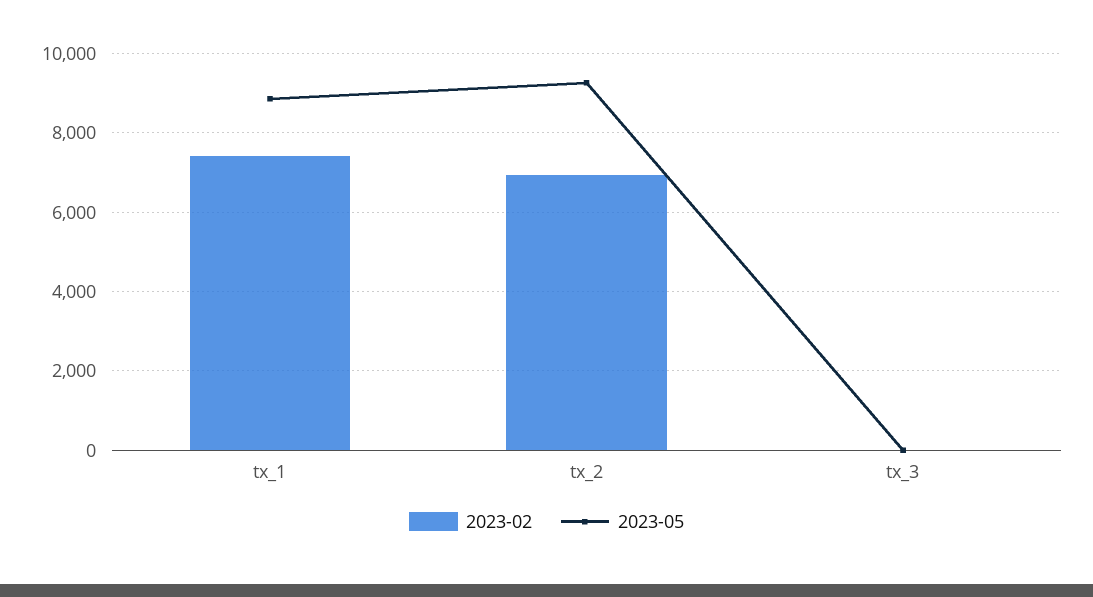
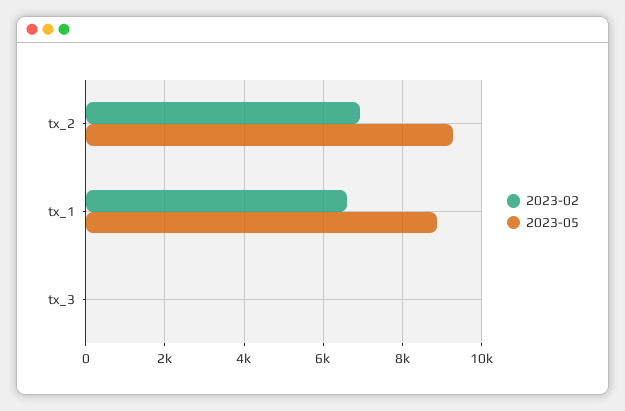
  {
    "2023-02": {
-     "tx_1": 7400,
+     "tx_1": 6600,
      "tx_2": 7000,
      "tx_3": 0
    },
    "2023-05": {
      "tx_1": 8800,
      "tx_2": 9200,
      "tx_3": 0
    }
  }

